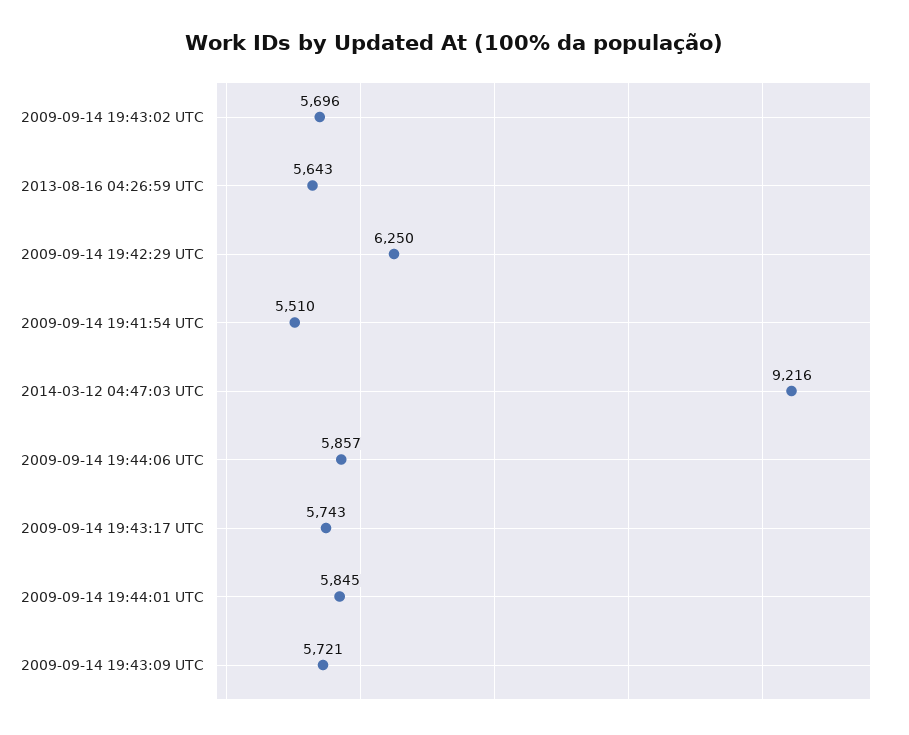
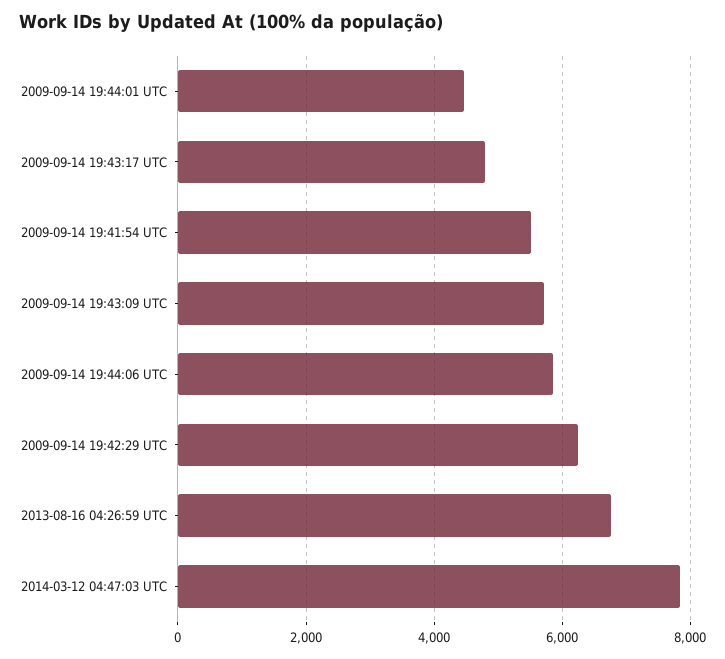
  {
-   "2009-09-14 19:43:02 UTC": 5696,
-   "2013-08-16 04:26:59 UTC": 5643,
+   "2013-08-16 04:26:59 UTC": 6800,
    "2009-09-14 19:42:29 UTC": 6250,
    "2009-09-14 19:41:54 UTC": 5510,
-   "2014-03-12 04:47:03 UTC": 9216,
+   "2014-03-12 04:47:03 UTC": 7800,
    "2009-09-14 19:44:06 UTC": 5857,
-   "2009-09-14 19:43:17 UTC": 5743,
+   "2009-09-14 19:43:17 UTC": 4800,
-   "2009-09-14 19:44:01 UTC": 5845,
+   "2009-09-14 19:44:01 UTC": 4400,
    "2009-09-14 19:43:09 UTC": 5721
  }

